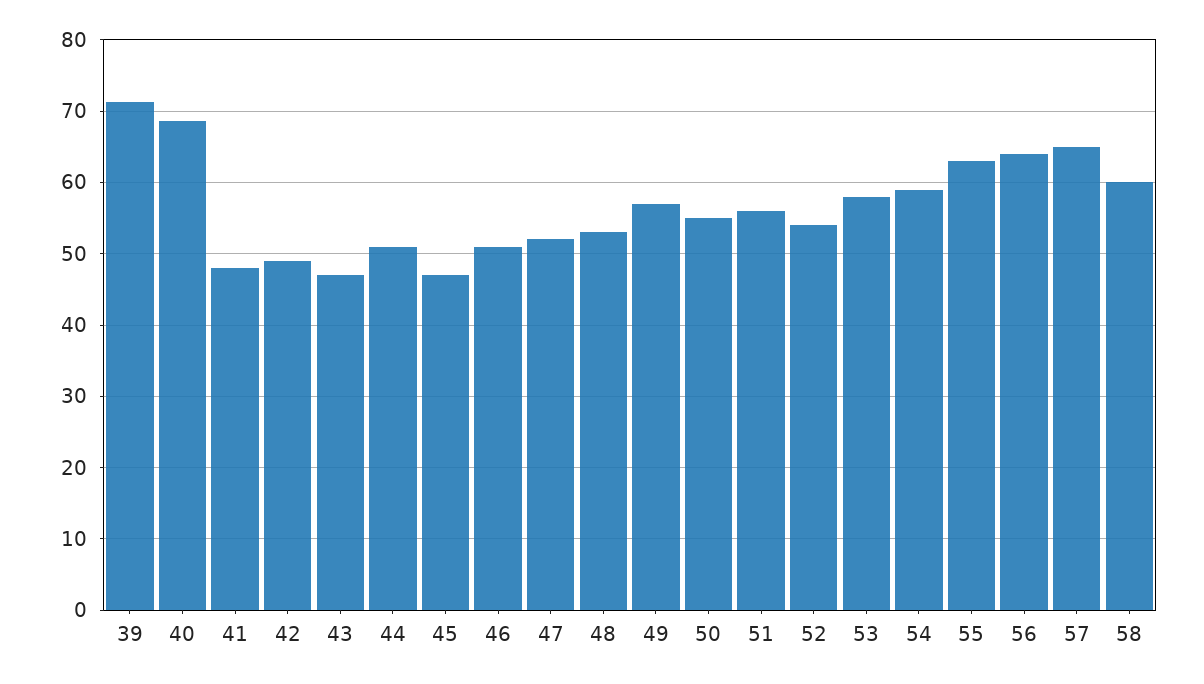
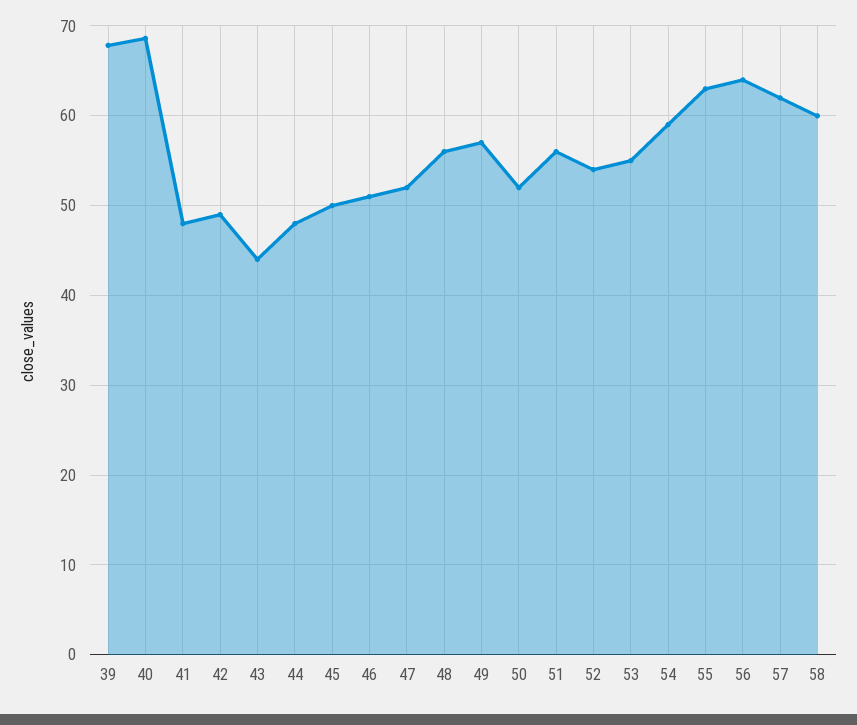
  {
-   "39": 71,
+   "39": 68,
    "40": 69,
    "41": 48,
    "42": 49,
-   "43": 47,
+   "43": 44,
-   "44": 51,
+   "44": 48,
-   "45": 47,
+   "45": 50,
    "46": 51,
    "47": 52,
-   "48": 53,
+   "48": 56,
    "49": 57,
-   "50": 55,
+   "50": 52,
    "51": 56,
    "52": 54,
-   "53": 58,
+   "53": 55,
    "54": 59,
    "55": 63,
    "56": 64,
-   "57": 65,
+   "57": 62,
    "58": 60
  }

